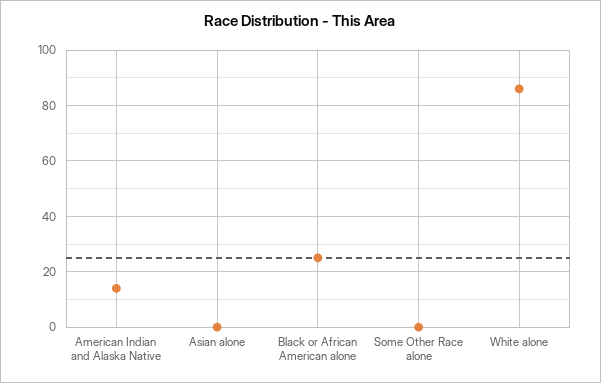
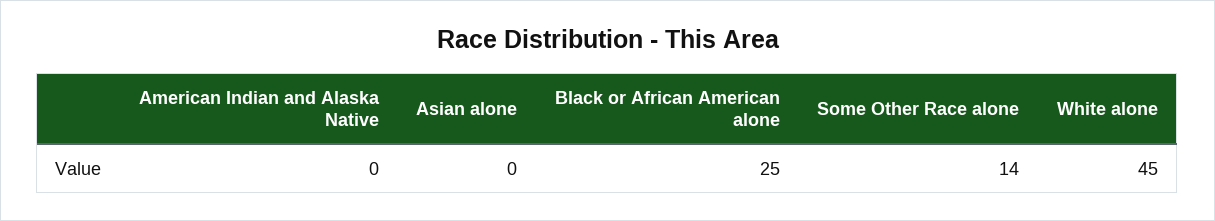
  {
-   "American Indian and Alaska Native": 15,
+   "American Indian and Alaska Native": 0,
    "Asian alone": 0,
    "Black or African American alone": 25,
-   "Some Other Race alone": 0,
+   "Some Other Race alone": 14,
-   "White alone": 85
+   "White alone": 45
  }

